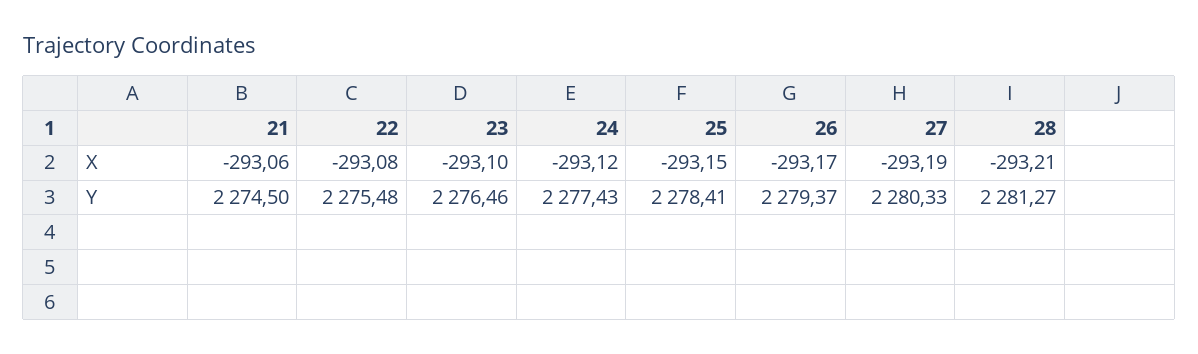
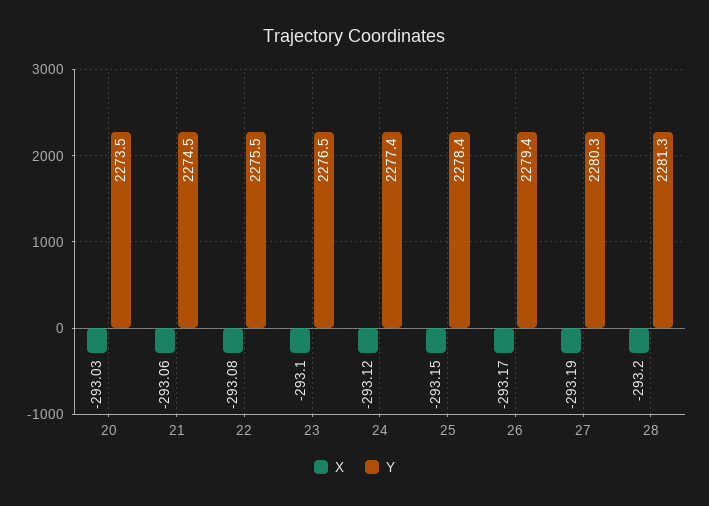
  {
    "X": {
      "21": -293.06,
      "22": -293.08,
      "23": -293.1,
      "24": -293.12,
      "25": -293.15,
      "26": -293.17,
      "27": -293.19,
-     "28": -293.21
+     "28": -293.2,
+     "20": -293.03
    },
    "Y": {
      "21": 2274.5,
      "22": 2275.48,
      "23": 2276.46,
      "24": 2277.43,
      "25": 2278.41,
      "26": 2279.37,
      "27": 2280.33,
-     "28": 2281.27
+     "28": 2281.27,
+     "20": 2273.5
    }
  }

